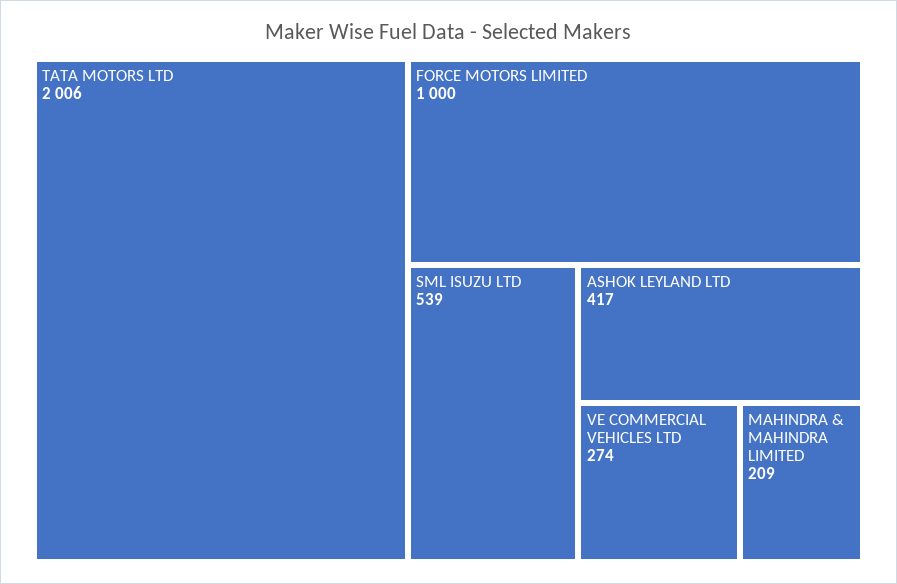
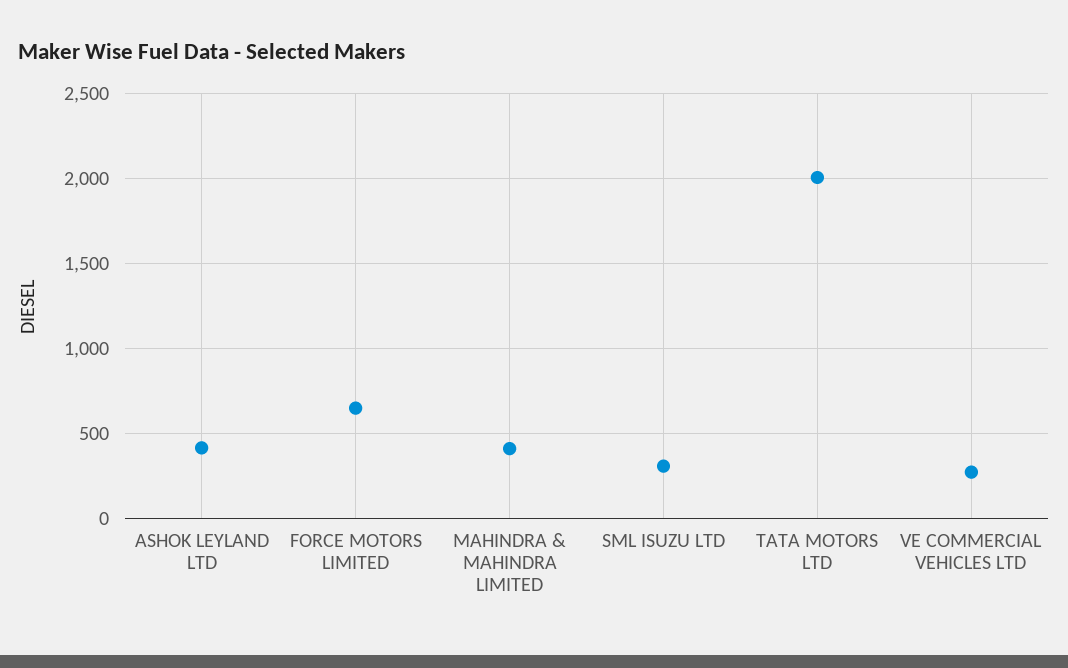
  {
    "TATA MOTORS LTD": 2006,
-   "FORCE MOTORS LIMITED": 1000,
+   "FORCE MOTORS LIMITED": 650,
-   "SML ISUZU LTD": 539,
+   "SML ISUZU LTD": 300,
    "ASHOK LEYLAND LTD": 417,
    "VE COMMERCIAL VEHICLES LTD": 274,
-   "MAHINDRA & MAHINDRA LIMITED": 209
+   "MAHINDRA & MAHINDRA LIMITED": 400
  }

